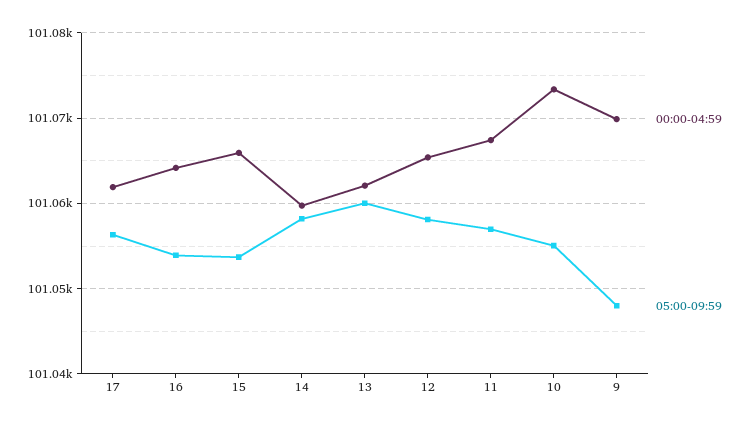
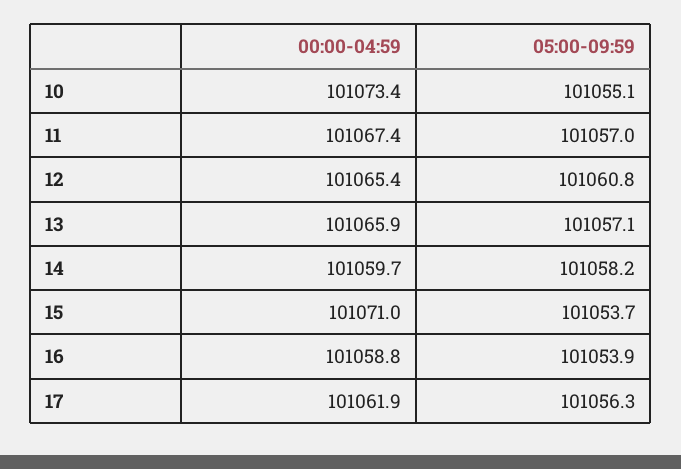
  {
    "00:00-04:59": {
      "17": 101061.9,
-     "16": 101064,
+     "16": 101058.8,
-     "15": 101066,
+     "15": 101071,
      "14": 101059.7,
-     "13": 101062,
+     "13": 101065.9,
      "12": 101065.4,
      "11": 101067.4,
-     "10": 101073.4,
+     "10": 101073.4
-     "9": 101070
    },
    "05:00-09:59": {
      "17": 101056.3,
      "16": 101053.9,
      "15": 101053.7,
      "14": 101058.2,
-     "13": 101060,
+     "13": 101057.1,
-     "12": 101058,
+     "12": 101060.8,
      "11": 101057,
-     "10": 101055.1,
+     "10": 101055.1
-     "9": 101048
    }
  }

